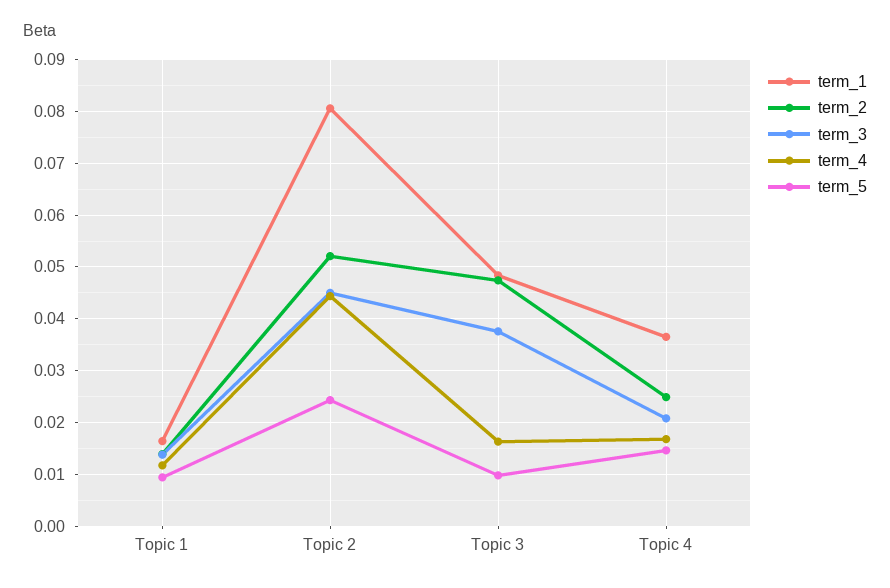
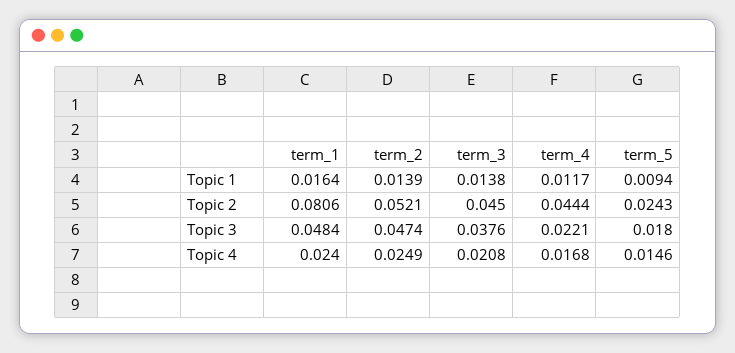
  {
    "term_1": {
      "Topic 1": 0.0164,
      "Topic 2": 0.0806,
      "Topic 3": 0.0484,
-     "Topic 4": 0.036
+     "Topic 4": 0.024
    },
    "term_2": {
      "Topic 1": 0.0139,
      "Topic 2": 0.0521,
      "Topic 3": 0.0474,
      "Topic 4": 0.0249
    },
    "term_3": {
      "Topic 1": 0.0138,
      "Topic 2": 0.045,
      "Topic 3": 0.0376,
      "Topic 4": 0.0208
    },
    "term_4": {
      "Topic 1": 0.0117,
      "Topic 2": 0.0444,
-     "Topic 3": 0.016,
+     "Topic 3": 0.0221,
      "Topic 4": 0.0168
    },
    "term_5": {
      "Topic 1": 0.0094,
      "Topic 2": 0.0243,
-     "Topic 3": 0.01,
+     "Topic 3": 0.018,
      "Topic 4": 0.0146
    }
  }

